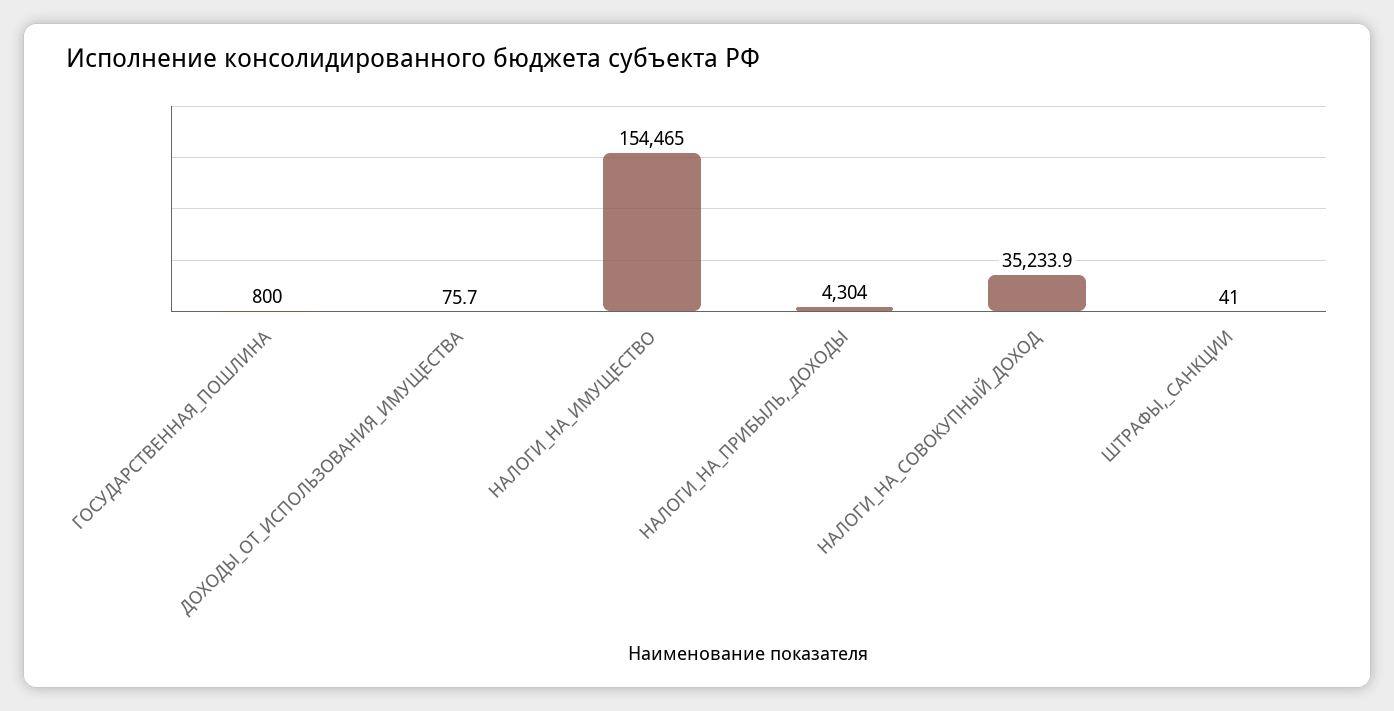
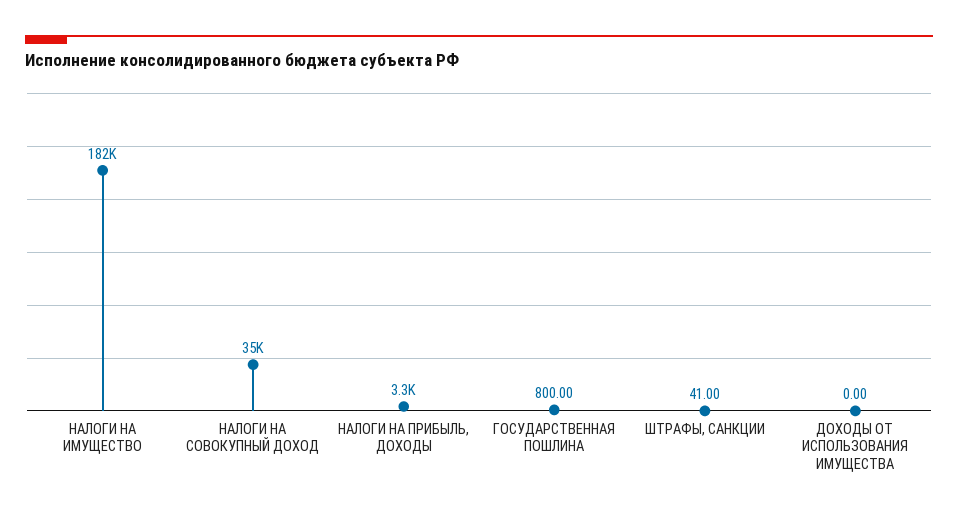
  {
    "ГОСУДАРСТВЕННАЯ_ПОШЛИНА": 800,
-   "ДОХОДЫ_ОТ_ИСПОЛЬЗОВАНИЯ_ИМУЩЕСТВА": 75.7,
+   "ДОХОДЫ_ОТ_ИСПОЛЬЗОВАНИЯ_ИМУЩЕСТВА": 0,
-   "НАЛОГИ_НА_ИМУЩЕСТВО": 154465,
+   "НАЛОГИ_НА_ИМУЩЕСТВО": 182000,
-   "НАЛОГИ_НА_ПРИБЫЛЬ,_ДОХОДЫ": 4304,
+   "НАЛОГИ_НА_ПРИБЫЛЬ,_ДОХОДЫ": 3300,
    "НАЛОГИ_НА_СОВОКУПНЫЙ_ДОХОД": 35233.9,
    "ШТРАФЫ,_САНКЦИИ": 41
  }

